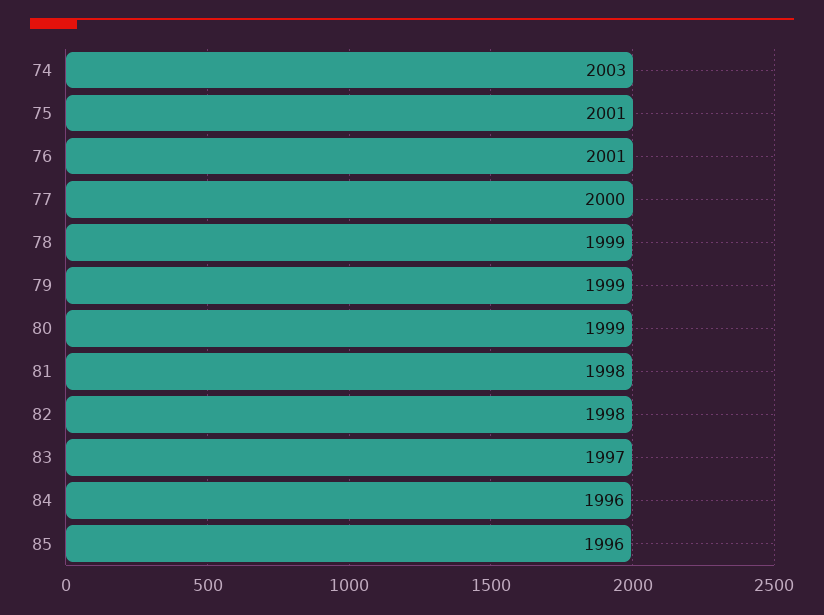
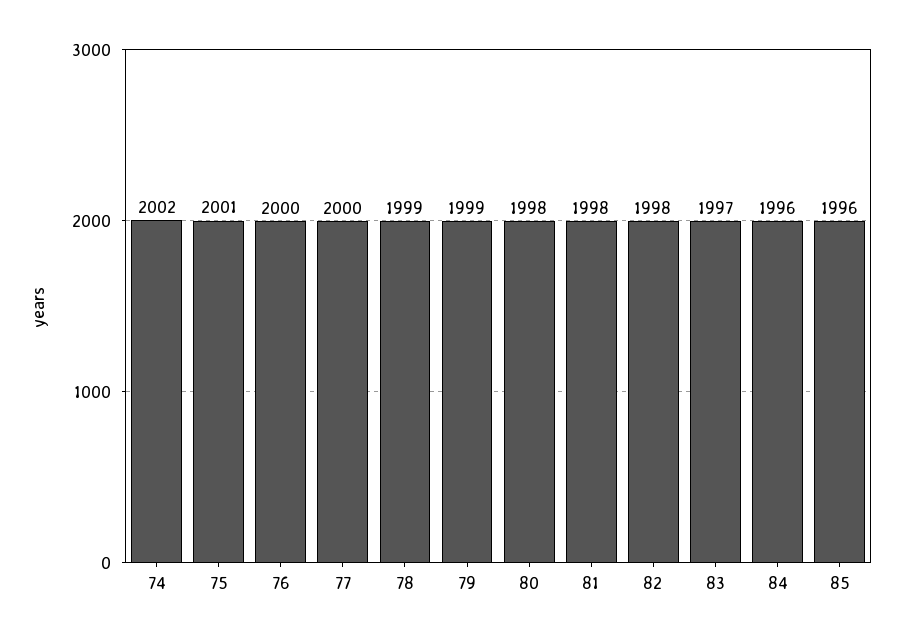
  {
-   "74": 2003,
+   "74": 2002,
    "75": 2001,
-   "76": 2001,
+   "76": 2000,
    "77": 2000,
    "78": 1999,
    "79": 1999,
-   "80": 1999,
+   "80": 1998,
    "81": 1998,
    "82": 1998,
    "83": 1997,
    "84": 1996,
    "85": 1996
  }

